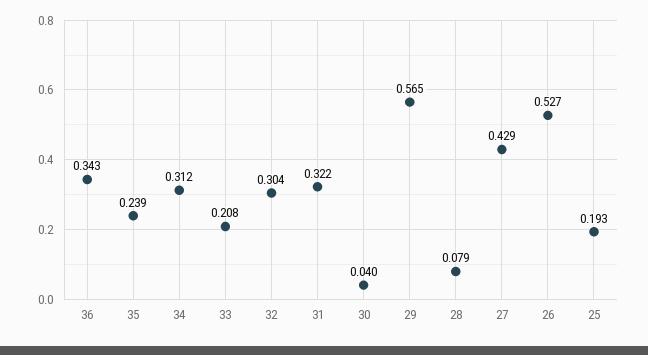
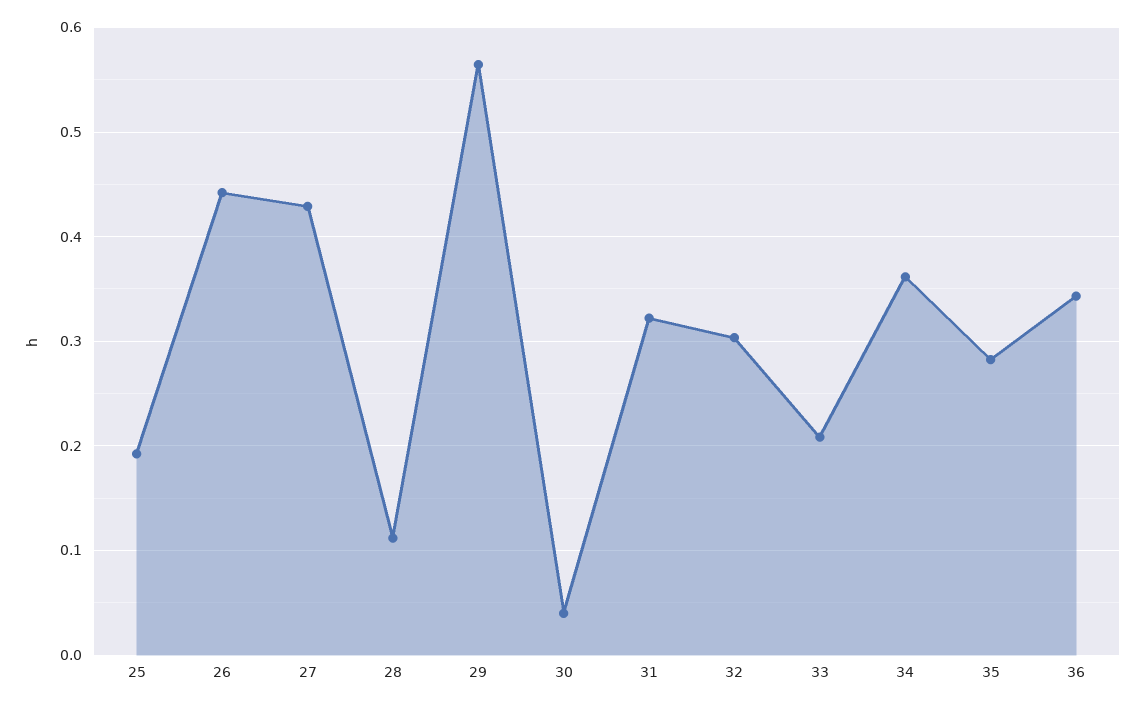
  {
    "36": 0.343,
-   "35": 0.239,
+   "35": 0.28,
-   "34": 0.312,
+   "34": 0.36,
    "33": 0.208,
    "32": 0.304,
    "31": 0.322,
    "30": 0.04,
    "29": 0.565,
-   "28": 0.079,
+   "28": 0.11,
    "27": 0.429,
-   "26": 0.527,
+   "26": 0.44,
    "25": 0.193
  }

